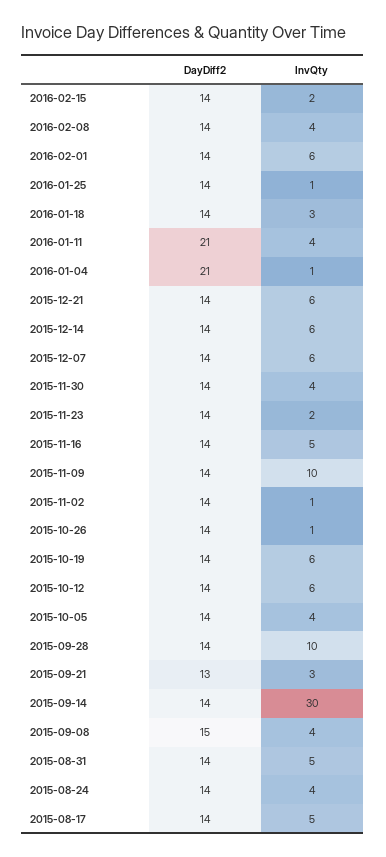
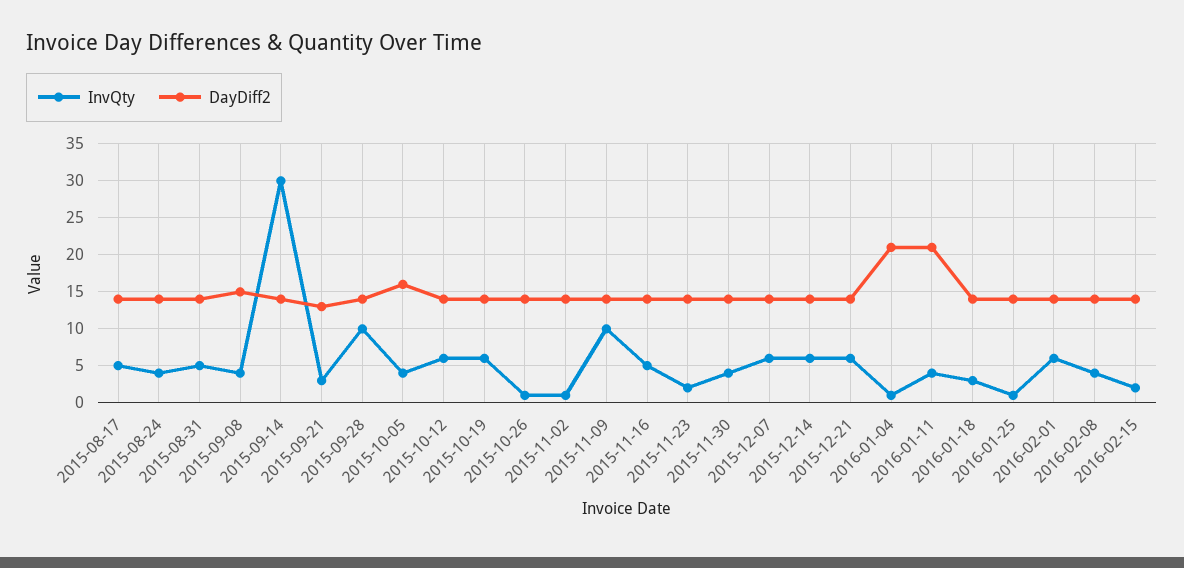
  {
    "DayDiff2": {
      "2016-02-15": 14,
      "2016-02-08": 14,
      "2016-02-01": 14,
      "2016-01-25": 14,
      "2016-01-18": 14,
      "2016-01-11": 21,
      "2016-01-04": 21,
      "2015-12-21": 14,
      "2015-12-14": 14,
      "2015-12-07": 14,
      "2015-11-30": 14,
      "2015-11-23": 14,
      "2015-11-16": 14,
      "2015-11-09": 14,
      "2015-11-02": 14,
      "2015-10-26": 14,
      "2015-10-19": 14,
      "2015-10-12": 14,
-     "2015-10-05": 14,
+     "2015-10-05": 16,
      "2015-09-28": 14,
      "2015-09-21": 13,
      "2015-09-14": 14,
      "2015-09-08": 15,
      "2015-08-31": 14,
      "2015-08-24": 14,
      "2015-08-17": 14
    },
    "InvQty": {
      "2016-02-15": 2,
      "2016-02-08": 4,
      "2016-02-01": 6,
      "2016-01-25": 1,
      "2016-01-18": 3,
      "2016-01-11": 4,
      "2016-01-04": 1,
      "2015-12-21": 6,
      "2015-12-14": 6,
      "2015-12-07": 6,
      "2015-11-30": 4,
      "2015-11-23": 2,
      "2015-11-16": 5,
      "2015-11-09": 10,
      "2015-11-02": 1,
      "2015-10-26": 1,
      "2015-10-19": 6,
      "2015-10-12": 6,
      "2015-10-05": 4,
      "2015-09-28": 10,
      "2015-09-21": 3,
      "2015-09-14": 30,
      "2015-09-08": 4,
      "2015-08-31": 5,
      "2015-08-24": 4,
      "2015-08-17": 5
    }
  }

